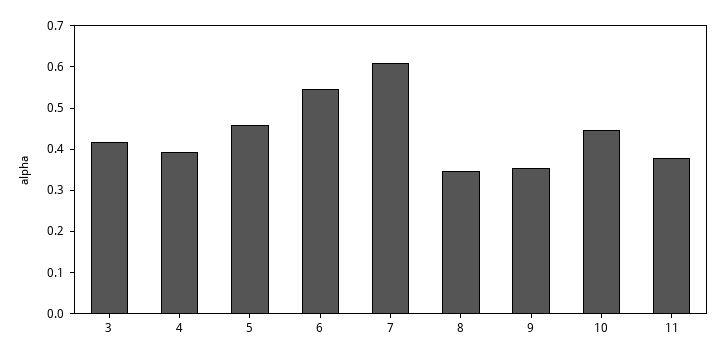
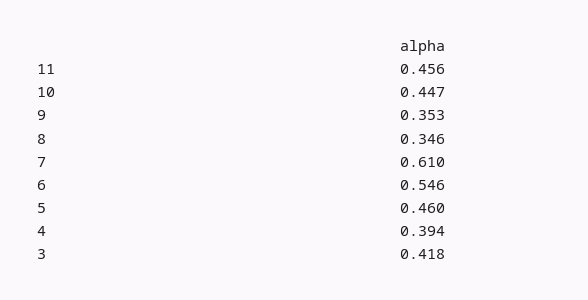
  {
    "3": 0.418,
    "4": 0.394,
    "5": 0.46,
    "6": 0.546,
    "7": 0.61,
    "8": 0.346,
    "9": 0.353,
    "10": 0.447,
-   "11": 0.38
+   "11": 0.456
  }

